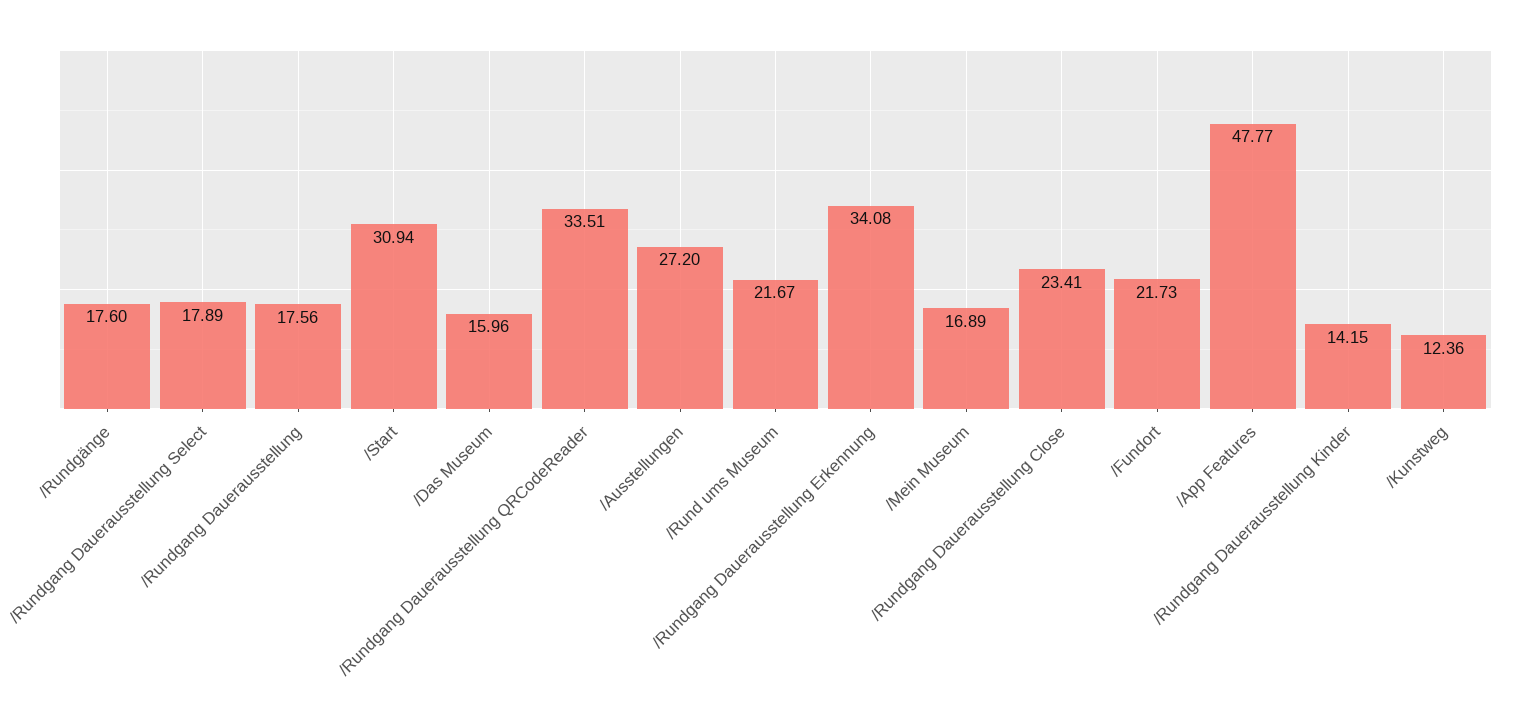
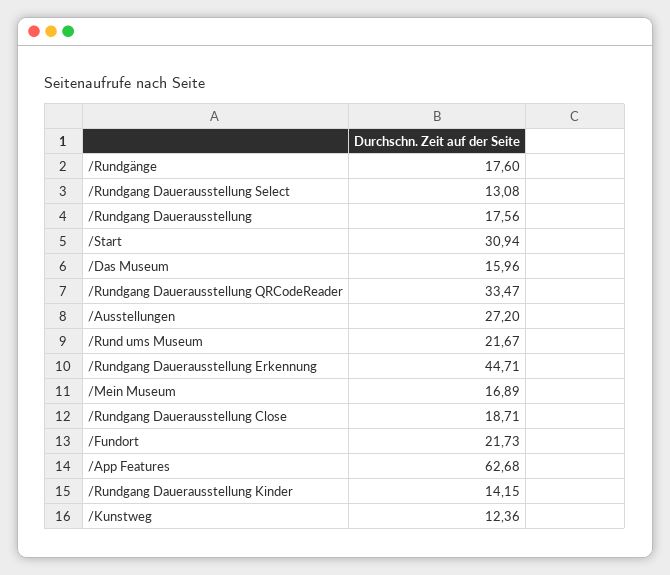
  {
    "/Rundgänge": 17.6,
-   "/Rundgang Dauerausstellung Select": 17.89,
+   "/Rundgang Dauerausstellung Select": 13.08,
    "/Rundgang Dauerausstellung": 17.56,
    "/Start": 30.94,
    "/Das Museum": 15.96,
-   "/Rundgang Dauerausstellung QRCodeReader": 33.51,
+   "/Rundgang Dauerausstellung QRCodeReader": 33.47,
    "/Ausstellungen": 27.2,
    "/Rund ums Museum": 21.67,
-   "/Rundgang Dauerausstellung Erkennung": 34.08,
+   "/Rundgang Dauerausstellung Erkennung": 44.71,
    "/Mein Museum": 16.89,
-   "/Rundgang Dauerausstellung Close": 23.41,
+   "/Rundgang Dauerausstellung Close": 18.71,
    "/Fundort": 21.73,
-   "/App Features": 47.77,
+   "/App Features": 62.68,
    "/Rundgang Dauerausstellung Kinder": 14.15,
    "/Kunstweg": 12.36
  }

